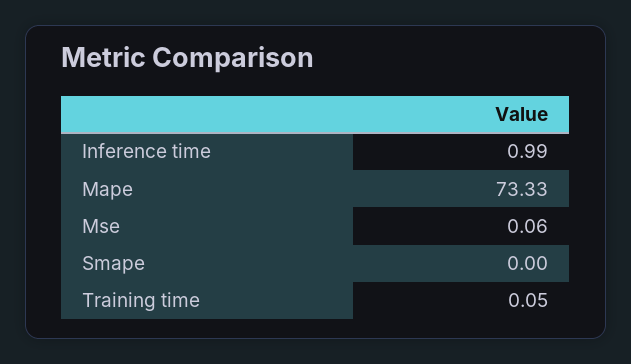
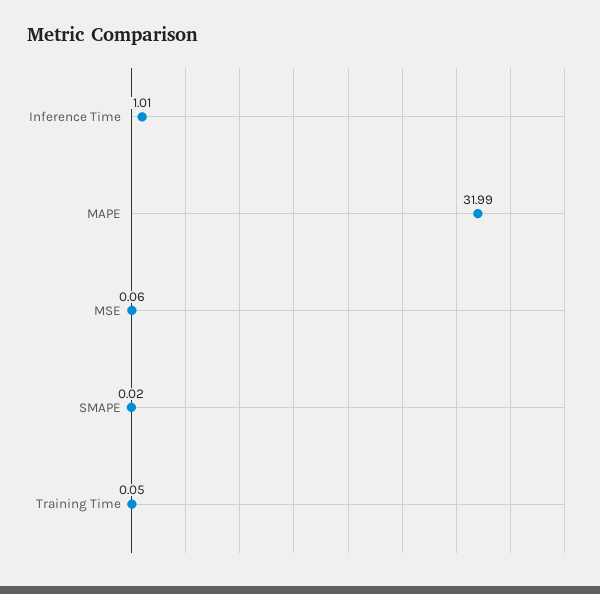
  {
-   "Inference time": 0.99,
+   "Inference time": 1.01,
-   "Mape": 73.33,
+   "Mape": 31.99,
    "Mse": 0.06,
-   "Smape": 0,
+   "Smape": 0.02,
    "Training time": 0.05
  }

